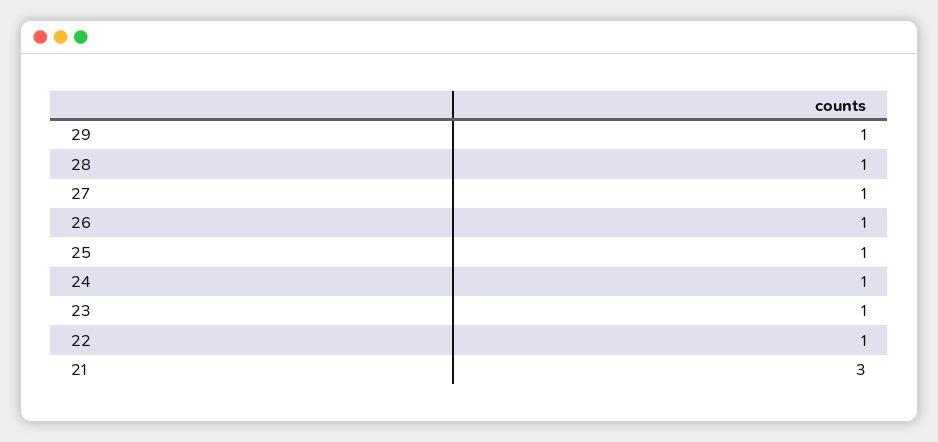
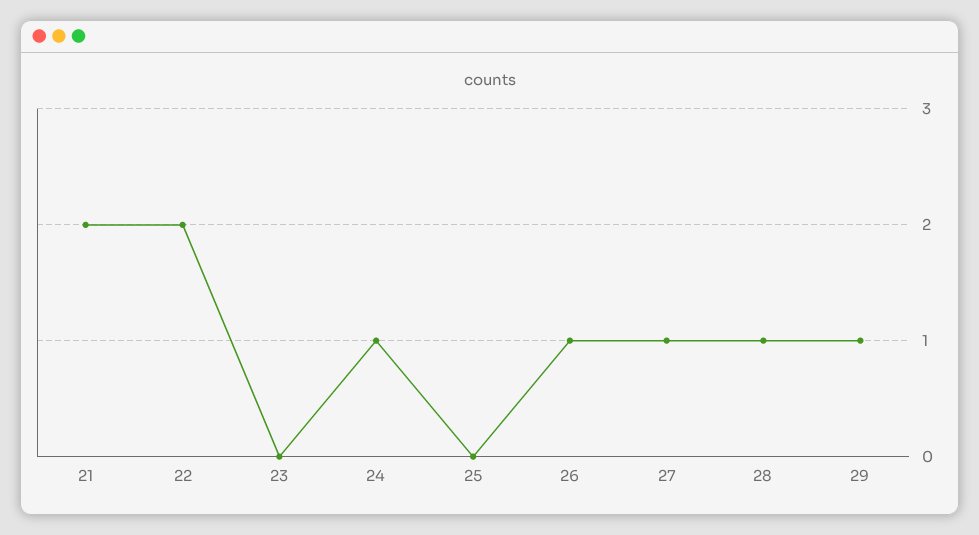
  {
    "29": 1,
    "28": 1,
    "27": 1,
    "26": 1,
-   "25": 1,
+   "25": 0,
    "24": 1,
-   "23": 1,
+   "23": 0,
-   "22": 1,
+   "22": 2,
-   "21": 3
+   "21": 2
  }

